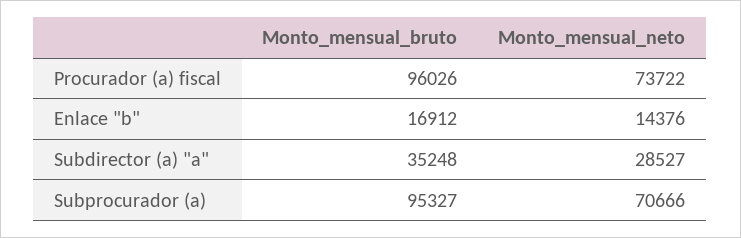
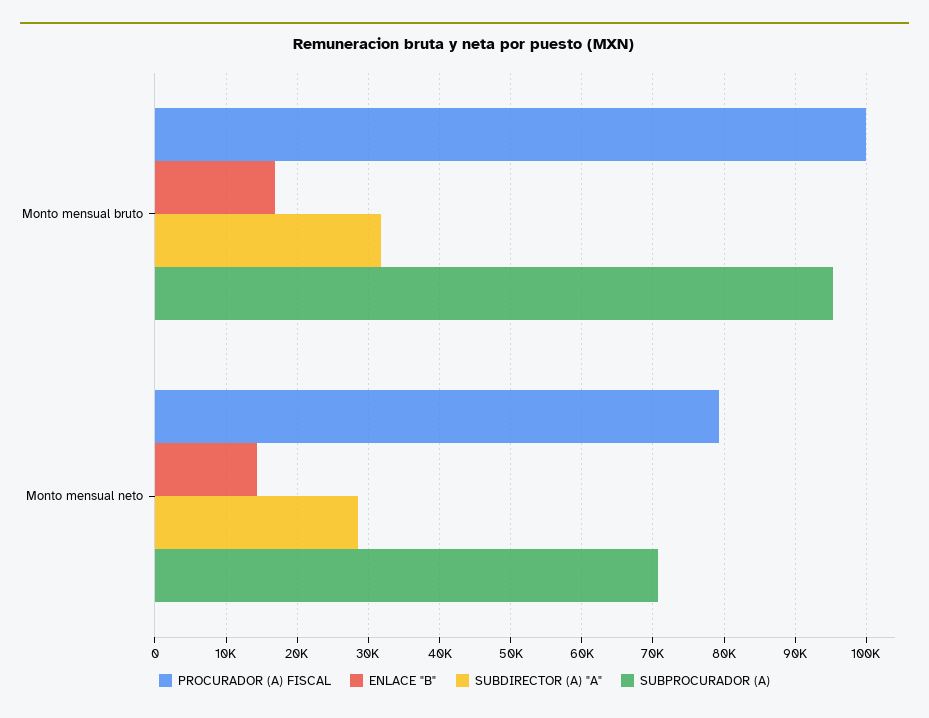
  {
    "Procurador (a) fiscal": {
-     "Monto_mensual_bruto": 96026,
+     "Monto_mensual_bruto": 100000,
-     "Monto_mensual_neto": 73722
+     "Monto_mensual_neto": 79000
    },
    "Enlace \"b\"": {
      "Monto_mensual_bruto": 16912,
      "Monto_mensual_neto": 14376
    },
    "Subdirector (a) \"a\"": {
-     "Monto_mensual_bruto": 35248,
+     "Monto_mensual_bruto": 32000,
      "Monto_mensual_neto": 28527
    },
    "Subprocurador (a)": {
      "Monto_mensual_bruto": 95327,
      "Monto_mensual_neto": 70666
    }
  }

